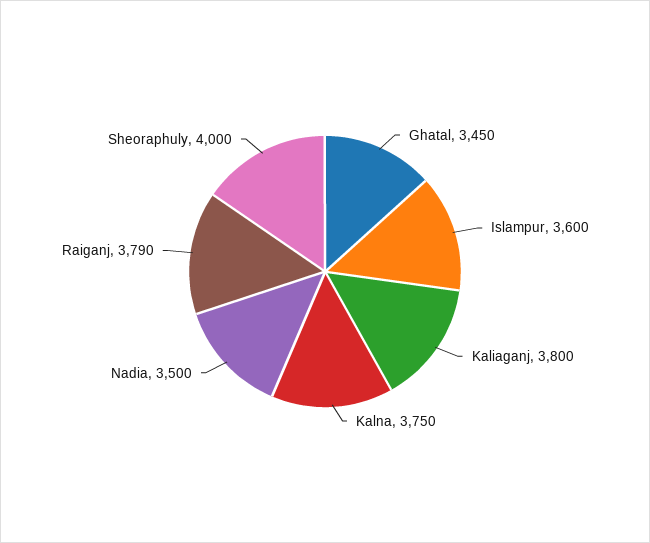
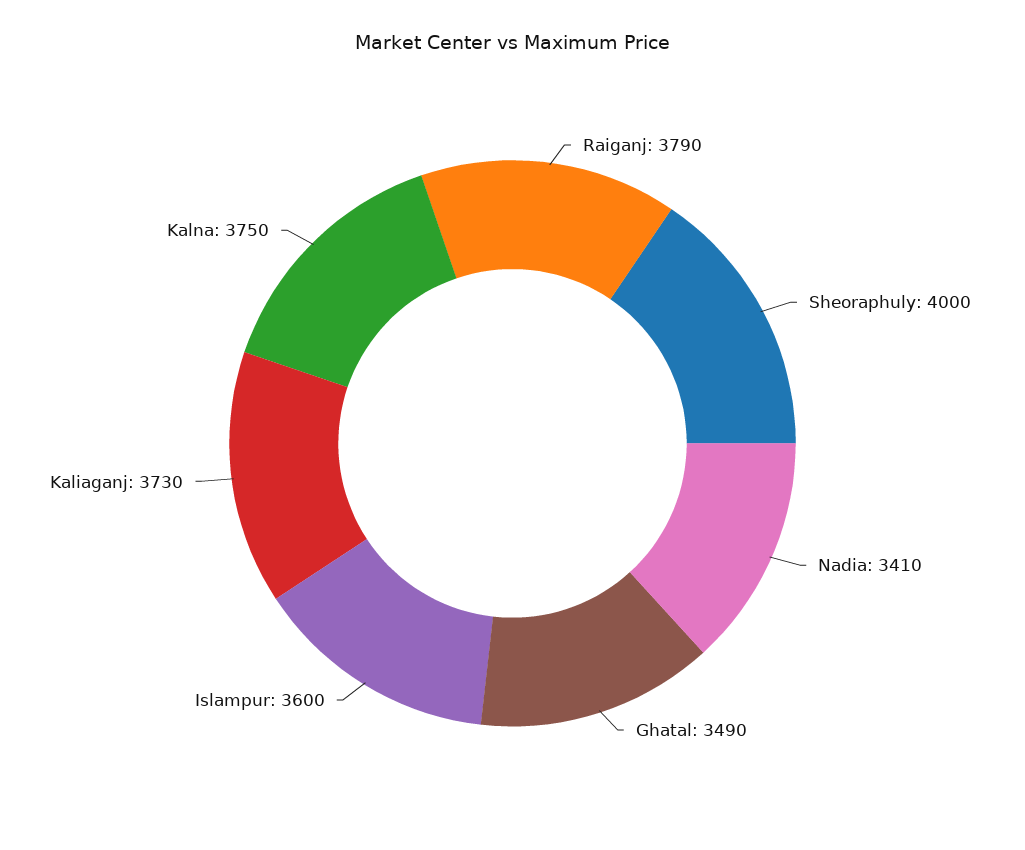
  {
-   "Ghatal": 3450,
+   "Ghatal": 3490,
    "Islampur": 3600,
-   "Kaliaganj": 3800,
+   "Kaliaganj": 3730,
    "Kalna": 3750,
-   "Nadia": 3500,
+   "Nadia": 3410,
    "Raiganj": 3790,
    "Sheoraphuly": 4000
  }

